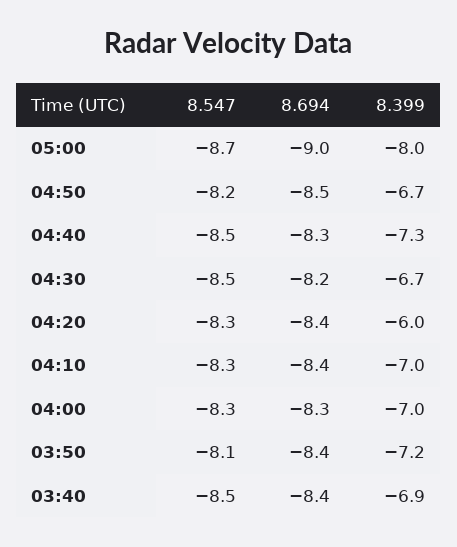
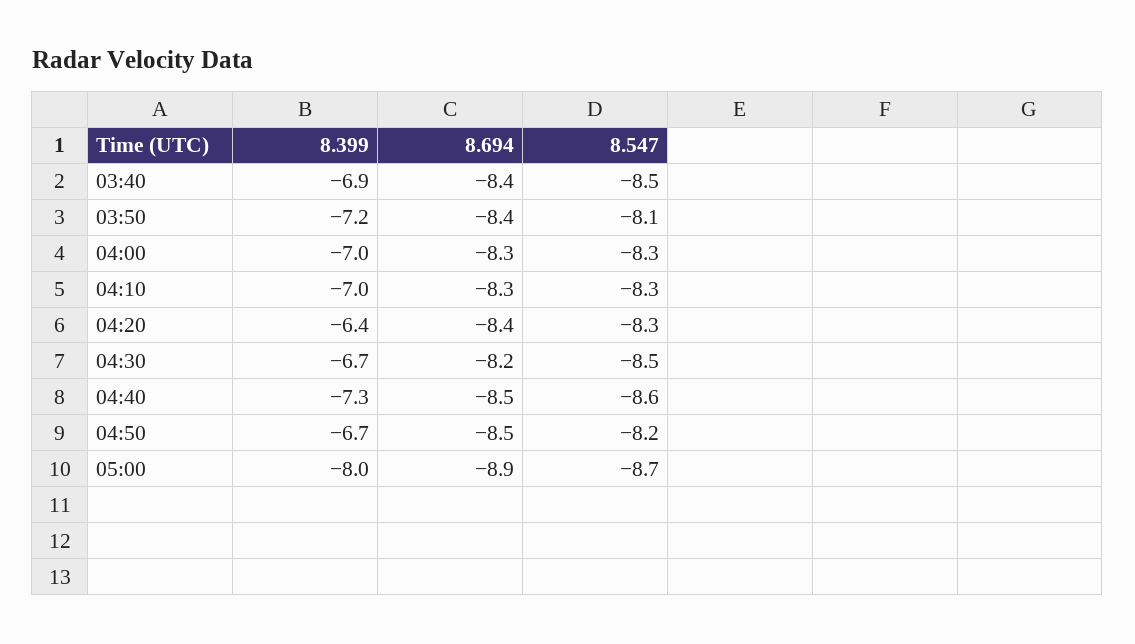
  {
    "8.547": {
      "05:00": -8.7,
      "04:50": -8.2,
-     "04:40": -8.5,
+     "04:40": -8.6,
      "04:30": -8.5,
      "04:20": -8.3,
      "04:10": -8.3,
      "04:00": -8.3,
      "03:50": -8.1,
      "03:40": -8.5
    },
    "8.694": {
-     "05:00": -9,
+     "05:00": -8.9,
      "04:50": -8.5,
-     "04:40": -8.3,
+     "04:40": -8.5,
      "04:30": -8.2,
      "04:20": -8.4,
-     "04:10": -8.4,
+     "04:10": -8.3,
      "04:00": -8.3,
      "03:50": -8.4,
      "03:40": -8.4
    },
    "8.399": {
      "05:00": -8,
      "04:50": -6.7,
      "04:40": -7.3,
      "04:30": -6.7,
-     "04:20": -6,
+     "04:20": -6.4,
      "04:10": -7,
      "04:00": -7,
      "03:50": -7.2,
      "03:40": -6.9
    }
  }

